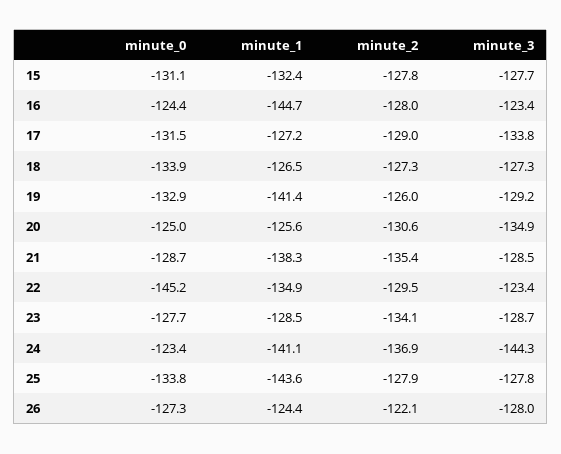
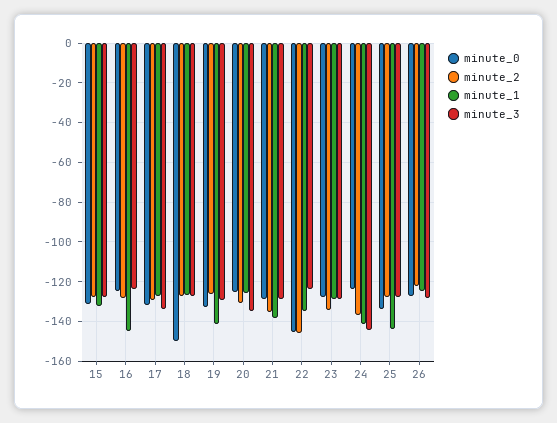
  {
    "minute_0": {
      "15": -131.1,
      "16": -124.4,
      "17": -131.5,
-     "18": -133.9,
+     "18": -150,
      "19": -132.9,
      "20": -125,
      "21": -128.7,
      "22": -145.2,
      "23": -127.7,
      "24": -123.4,
      "25": -133.8,
      "26": -127.3
    },
    "minute_1": {
      "15": -132.4,
      "16": -144.7,
      "17": -127.2,
      "18": -126.5,
      "19": -141.4,
      "20": -125.6,
      "21": -138.3,
      "22": -134.9,
      "23": -128.5,
      "24": -141.1,
      "25": -143.6,
      "26": -124.4
    },
    "minute_2": {
      "15": -127.8,
      "16": -128,
      "17": -129,
      "18": -127.3,
      "19": -126,
      "20": -130.6,
      "21": -135.4,
-     "22": -129.5,
+     "22": -145,
      "23": -134.1,
      "24": -136.9,
      "25": -127.9,
      "26": -122.1
    },
    "minute_3": {
      "15": -127.7,
      "16": -123.4,
      "17": -133.8,
      "18": -127.3,
      "19": -129.2,
      "20": -134.9,
      "21": -128.5,
      "22": -123.4,
      "23": -128.7,
      "24": -144.3,
      "25": -127.8,
      "26": -128
    }
  }

